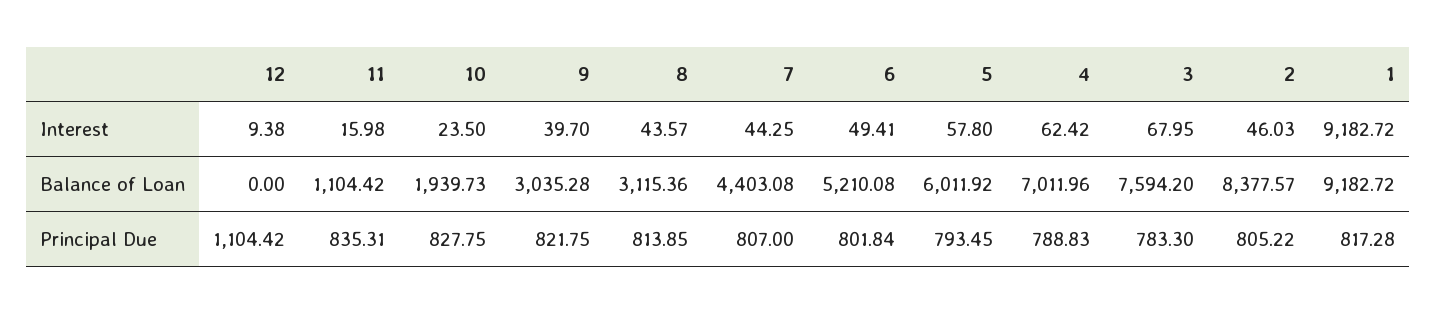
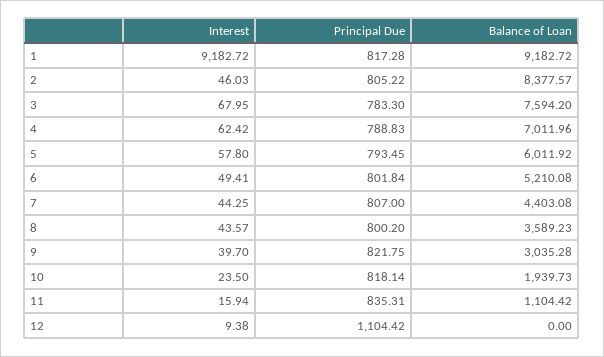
  {
    "12": {
      "Interest": 9.38,
      "Balance of Loan": 0,
      "Principal Due": 1104.42
    },
    "11": {
-     "Interest": 15.98,
+     "Interest": 15.94,
      "Balance of Loan": 1104.42,
      "Principal Due": 835.31
    },
    "10": {
      "Interest": 23.5,
      "Balance of Loan": 1939.73,
-     "Principal Due": 827.75
+     "Principal Due": 818.14
    },
    "9": {
      "Interest": 39.7,
      "Balance of Loan": 3035.28,
      "Principal Due": 821.75
    },
    "8": {
      "Interest": 43.57,
-     "Balance of Loan": 3115.36,
+     "Balance of Loan": 3589.23,
-     "Principal Due": 813.85
+     "Principal Due": 800.2
    },
    "7": {
      "Interest": 44.25,
      "Balance of Loan": 4403.08,
      "Principal Due": 807
    },
    "6": {
      "Interest": 49.41,
      "Balance of Loan": 5210.08,
      "Principal Due": 801.84
    },
    "5": {
      "Interest": 57.8,
      "Balance of Loan": 6011.92,
      "Principal Due": 793.45
    },
    "4": {
      "Interest": 62.42,
      "Balance of Loan": 7011.96,
      "Principal Due": 788.83
    },
    "3": {
      "Interest": 67.95,
      "Balance of Loan": 7594.2,
      "Principal Due": 783.3
    },
    "2": {
      "Interest": 46.03,
      "Balance of Loan": 8377.57,
      "Principal Due": 805.22
    },
    "1": {
      "Interest": 9182.72,
      "Balance of Loan": 9182.72,
      "Principal Due": 817.28
    }
  }

